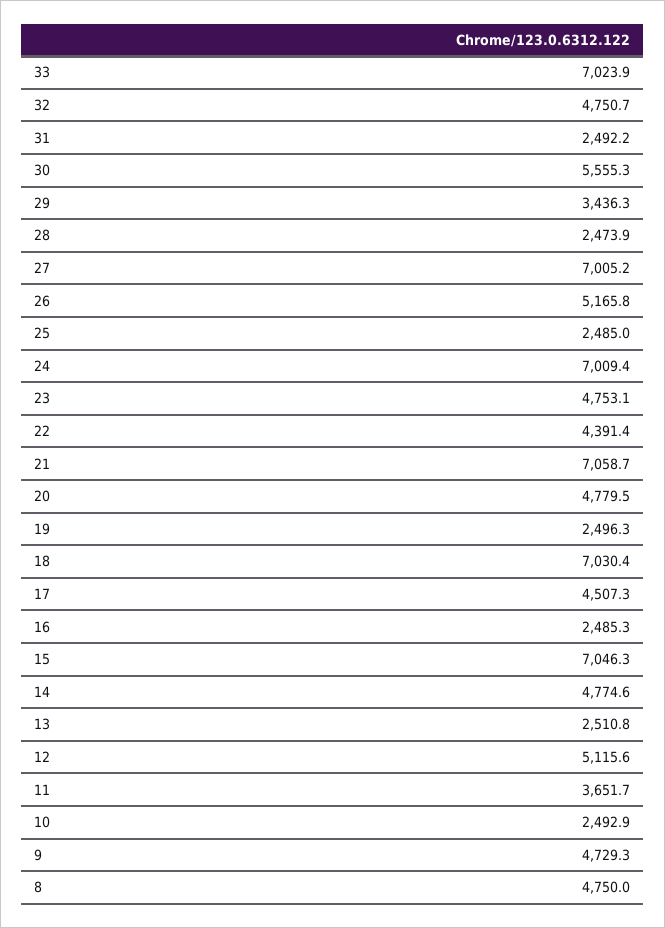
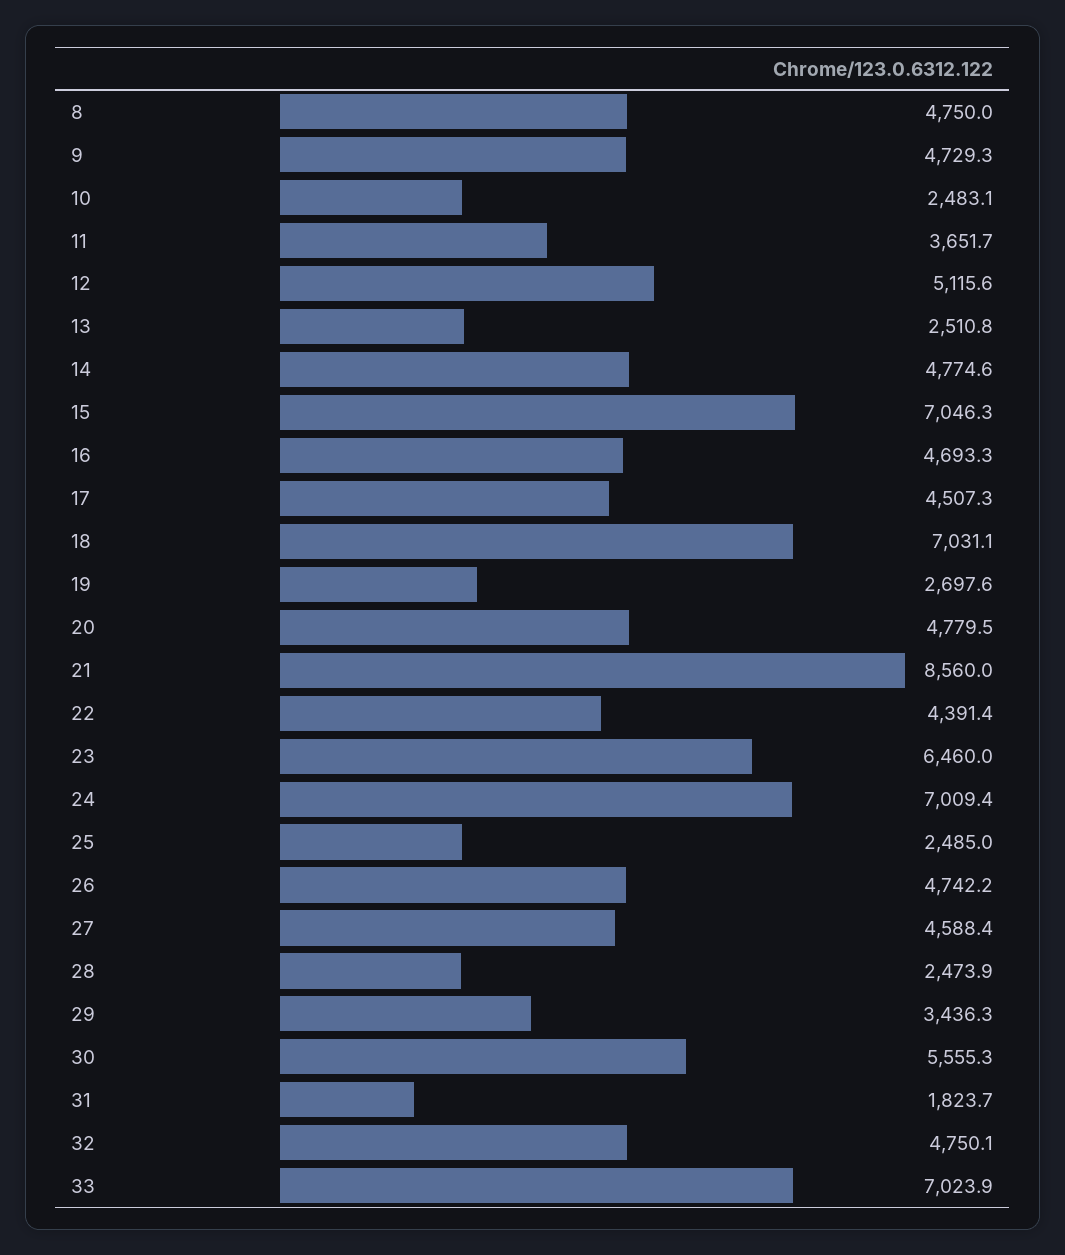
  {
    "33": 7023.9,
-   "32": 4750.7,
+   "32": 4750.1,
-   "31": 2492.2,
+   "31": 1823.7,
    "30": 5555.3,
    "29": 3436.3,
    "28": 2473.9,
-   "27": 7005.2,
+   "27": 4588.4,
-   "26": 5165.8,
+   "26": 4742.2,
    "25": 2485,
    "24": 7009.4,
-   "23": 4753.1,
+   "23": 6460,
    "22": 4391.4,
-   "21": 7058.7,
+   "21": 8560,
    "20": 4779.5,
-   "19": 2496.3,
+   "19": 2697.6,
-   "18": 7030.4,
+   "18": 7031.1,
    "17": 4507.3,
-   "16": 2485.3,
+   "16": 4693.3,
    "15": 7046.3,
    "14": 4774.6,
    "13": 2510.8,
    "12": 5115.6,
    "11": 3651.7,
-   "10": 2492.9,
+   "10": 2483.1,
    "9": 4729.3,
    "8": 4750
  }

